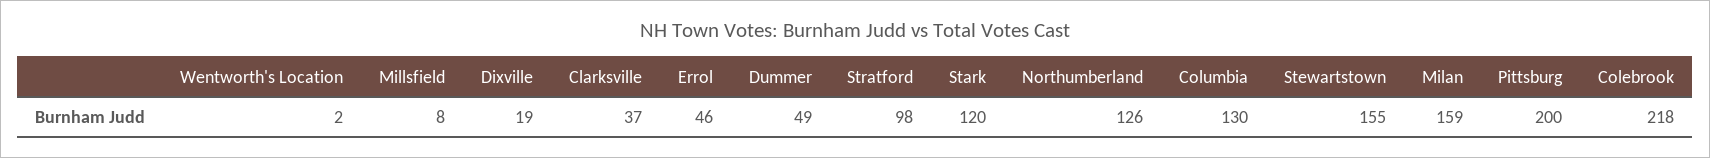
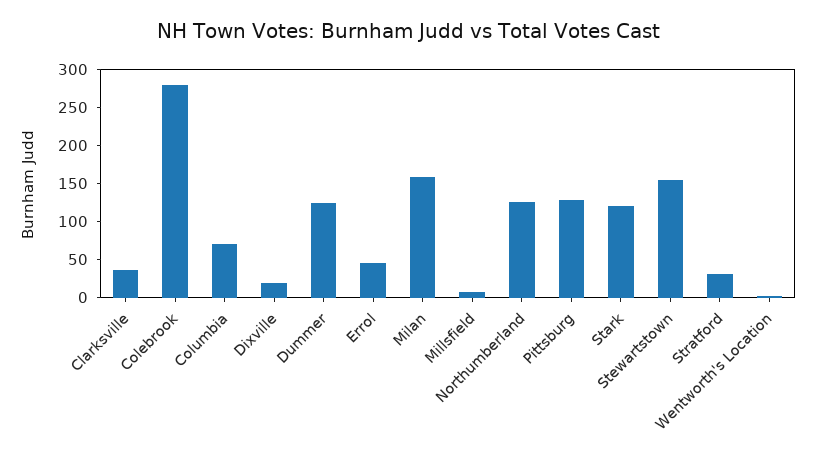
  {
    "Wentworth's Location": 2,
    "Millsfield": 8,
    "Dixville": 19,
    "Clarksville": 37,
    "Errol": 46,
-   "Dummer": 49,
+   "Dummer": 125,
-   "Stratford": 98,
+   "Stratford": 25,
    "Stark": 120,
    "Northumberland": 126,
-   "Columbia": 130,
+   "Columbia": 75,
    "Stewartstown": 155,
    "Milan": 159,
-   "Pittsburg": 200,
+   "Pittsburg": 125,
-   "Colebrook": 218
+   "Colebrook": 275
  }

